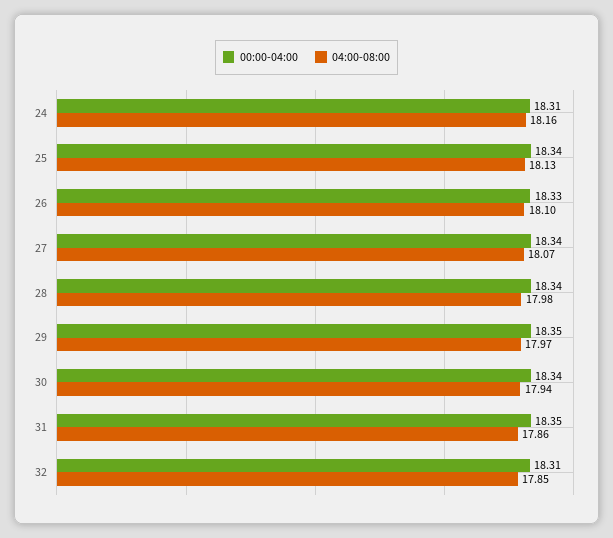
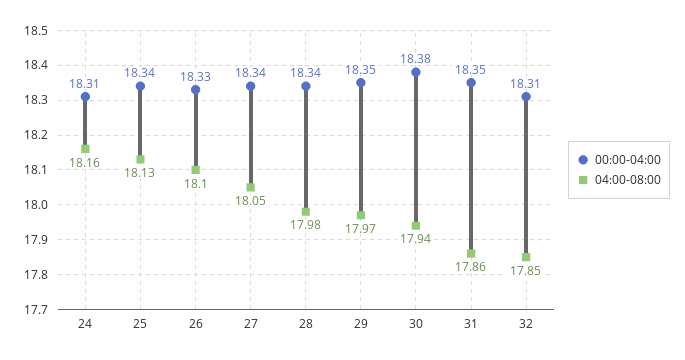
  {
    "00:00-04:00": {
      "24": 18.31,
      "25": 18.34,
      "26": 18.33,
      "27": 18.34,
      "28": 18.34,
      "29": 18.35,
-     "30": 18.34,
+     "30": 18.38,
      "31": 18.35,
      "32": 18.31
    },
    "04:00-08:00": {
      "24": 18.16,
      "25": 18.13,
      "26": 18.1,
-     "27": 18.07,
+     "27": 18.05,
      "28": 17.98,
      "29": 17.97,
      "30": 17.94,
      "31": 17.86,
      "32": 17.85
    }
  }

